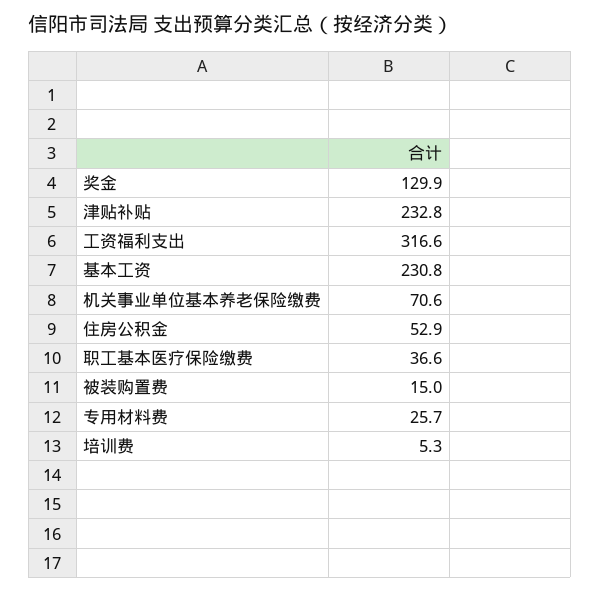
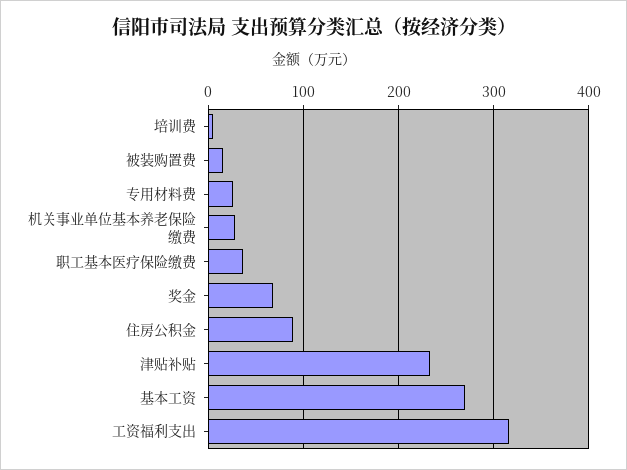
  {
-   "奖金": 129.9,
+   "奖金": 70,
    "津贴补贴": 232.8,
    "工资福利支出": 316.6,
-   "基本工资": 230.8,
+   "基本工资": 270,
-   "机关事业单位基本养老保险缴费": 70.6,
+   "机关事业单位基本养老保险缴费": 30,
-   "住房公积金": 52.9,
+   "住房公积金": 90,
    "职工基本医疗保险缴费": 36.6,
    "被装购置费": 15,
    "专用材料费": 25.7,
    "培训费": 5.3
  }

